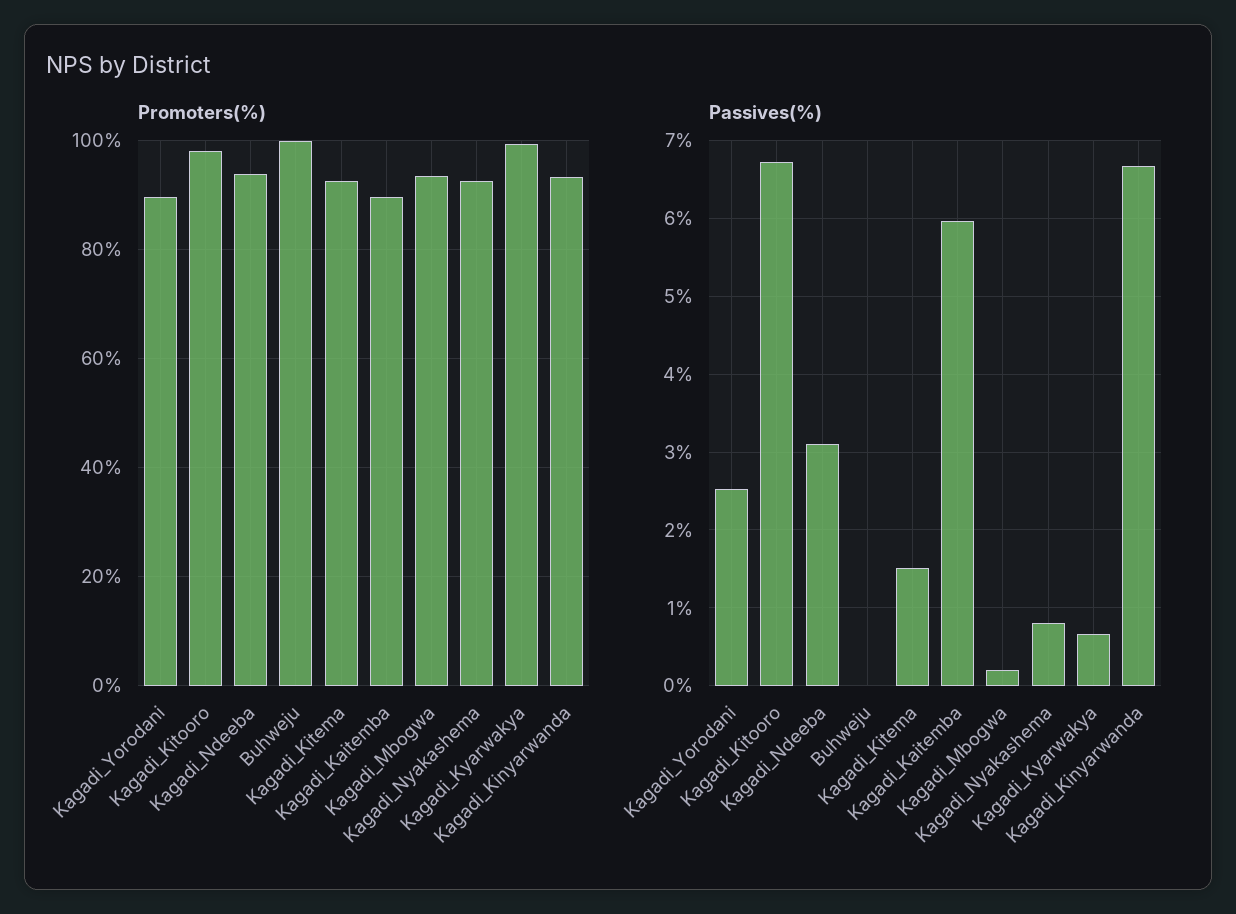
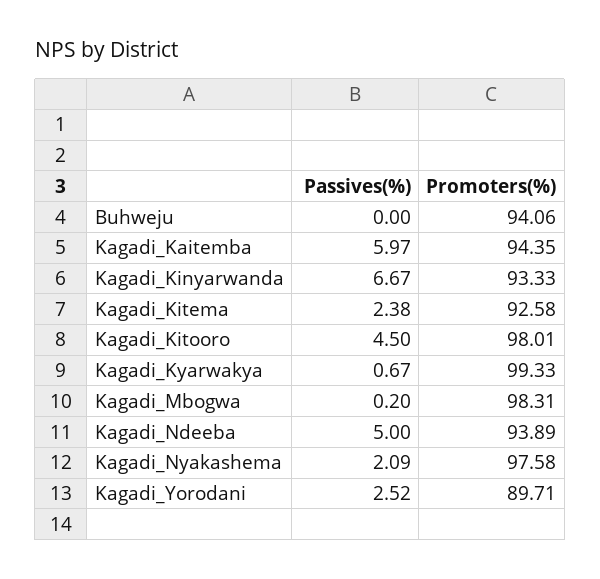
  {
    "Promoters(%)": {
      "Kagadi_Yorodani": 89.71,
      "Kagadi_Kitooro": 98.01,
      "Kagadi_Ndeeba": 93.89,
-     "Buhweju": 100,
+     "Buhweju": 94.06,
      "Kagadi_Kitema": 92.58,
-     "Kagadi_Kaitemba": 90,
+     "Kagadi_Kaitemba": 94.35,
-     "Kagadi_Mbogwa": 94,
+     "Kagadi_Mbogwa": 98.31,
-     "Kagadi_Nyakashema": 92,
+     "Kagadi_Nyakashema": 97.58,
      "Kagadi_Kyarwakya": 99.33,
      "Kagadi_Kinyarwanda": 93.33
    },
    "Passives(%)": {
      "Kagadi_Yorodani": 2.52,
-     "Kagadi_Kitooro": 6.7,
+     "Kagadi_Kitooro": 4.5,
-     "Kagadi_Ndeeba": 3.1,
+     "Kagadi_Ndeeba": 5,
      "Buhweju": 0,
-     "Kagadi_Kitema": 1.5,
+     "Kagadi_Kitema": 2.38,
      "Kagadi_Kaitemba": 5.97,
      "Kagadi_Mbogwa": 0.2,
-     "Kagadi_Nyakashema": 0.8,
+     "Kagadi_Nyakashema": 2.09,
      "Kagadi_Kyarwakya": 0.67,
      "Kagadi_Kinyarwanda": 6.67
    }
  }

